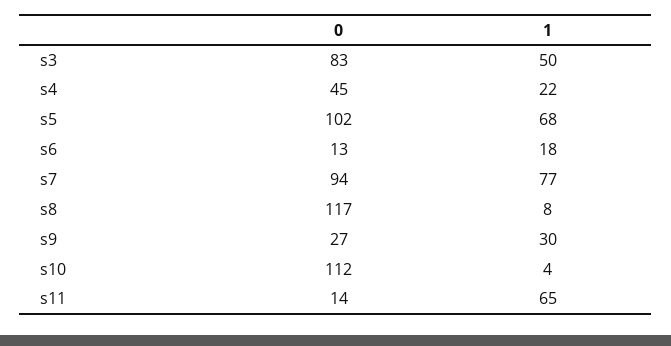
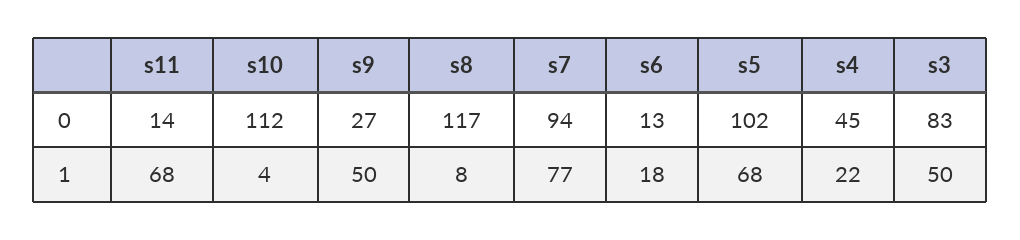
  {
    "0": {
      "s3": 83,
      "s4": 45,
      "s5": 102,
      "s6": 13,
      "s7": 94,
      "s8": 117,
      "s9": 27,
      "s10": 112,
      "s11": 14
    },
    "1": {
      "s3": 50,
      "s4": 22,
      "s5": 68,
      "s6": 18,
      "s7": 77,
      "s8": 8,
-     "s9": 30,
+     "s9": 50,
      "s10": 4,
-     "s11": 65
+     "s11": 68
    }
  }

